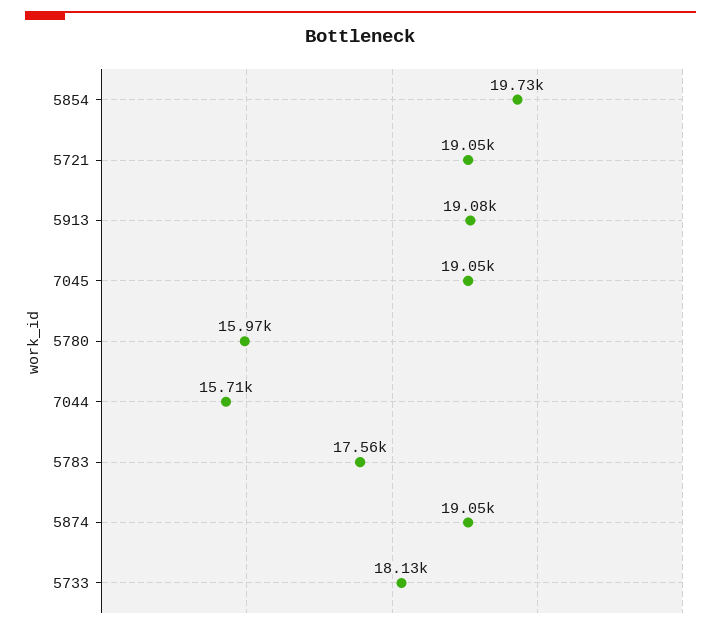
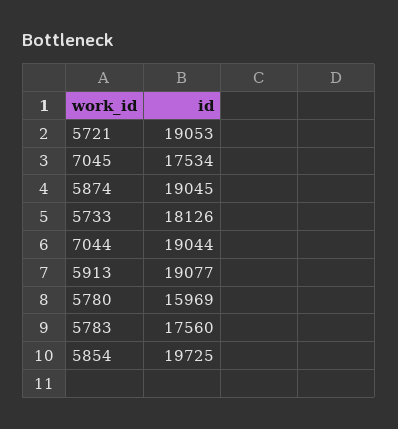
  {
    "5854": 19725,
    "5721": 19053,
    "5913": 19077,
-   "7045": 19050,
+   "7045": 17534,
    "5780": 15969,
-   "7044": 15710,
+   "7044": 19044,
    "5783": 17560,
    "5874": 19045,
    "5733": 18126
  }

